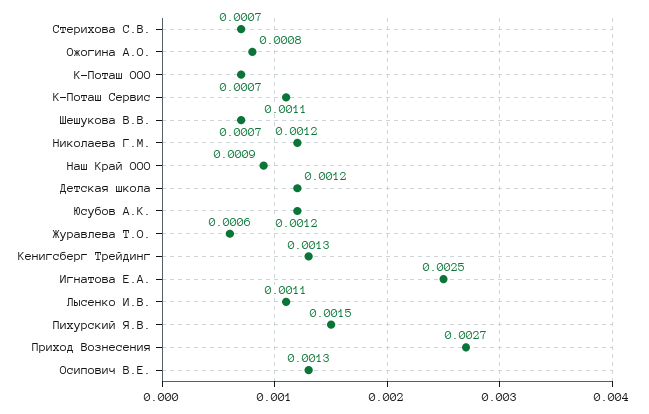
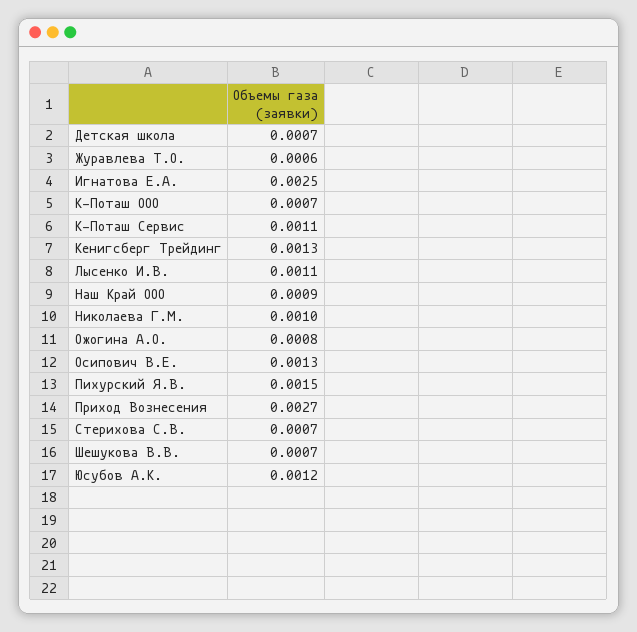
  {
    "Стерихова С.В.": 0.0007,
    "Ожогина А.О.": 0.0008,
    "К-Поташ ООО": 0.0007,
    "К-Поташ Сервис": 0.0011,
    "Шешукова В.В.": 0.0007,
-   "Николаева Г.М.": 0.0012,
+   "Николаева Г.М.": 0.001,
    "Наш Край ООО": 0.0009,
-   "Детская школа": 0.0012,
+   "Детская школа": 0.0007,
    "Юсубов А.К.": 0.0012,
    "Журавлева Т.О.": 0.0006,
    "Кенигсберг Трейдинг": 0.0013,
    "Игнатова Е.А.": 0.0025,
    "Лысенко И.В.": 0.0011,
    "Пихурский Я.В.": 0.0015,
    "Приход Вознесения": 0.0027,
    "Осипович В.Е.": 0.0013
  }

